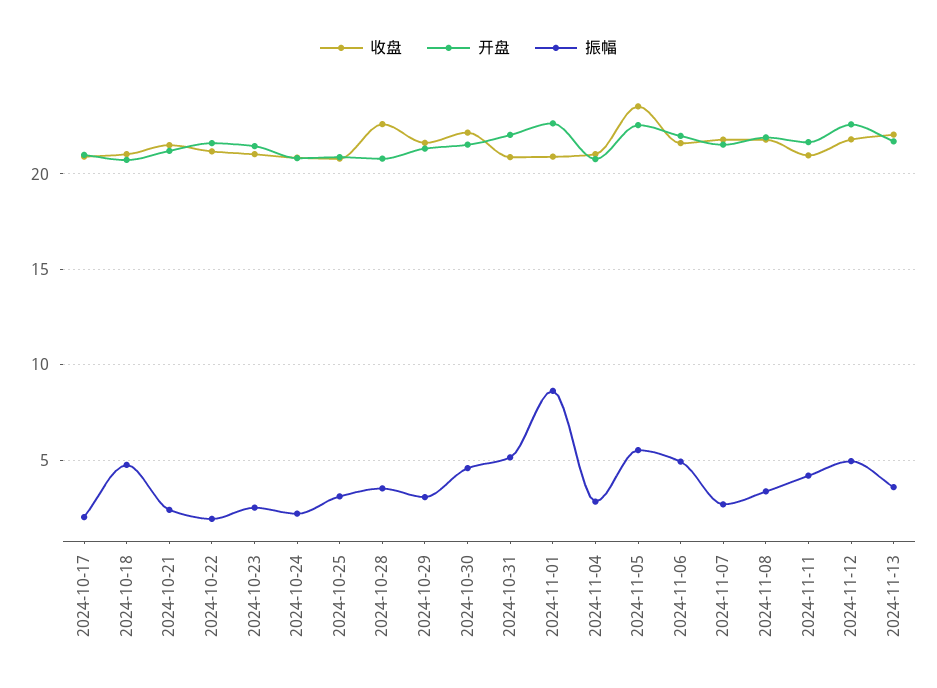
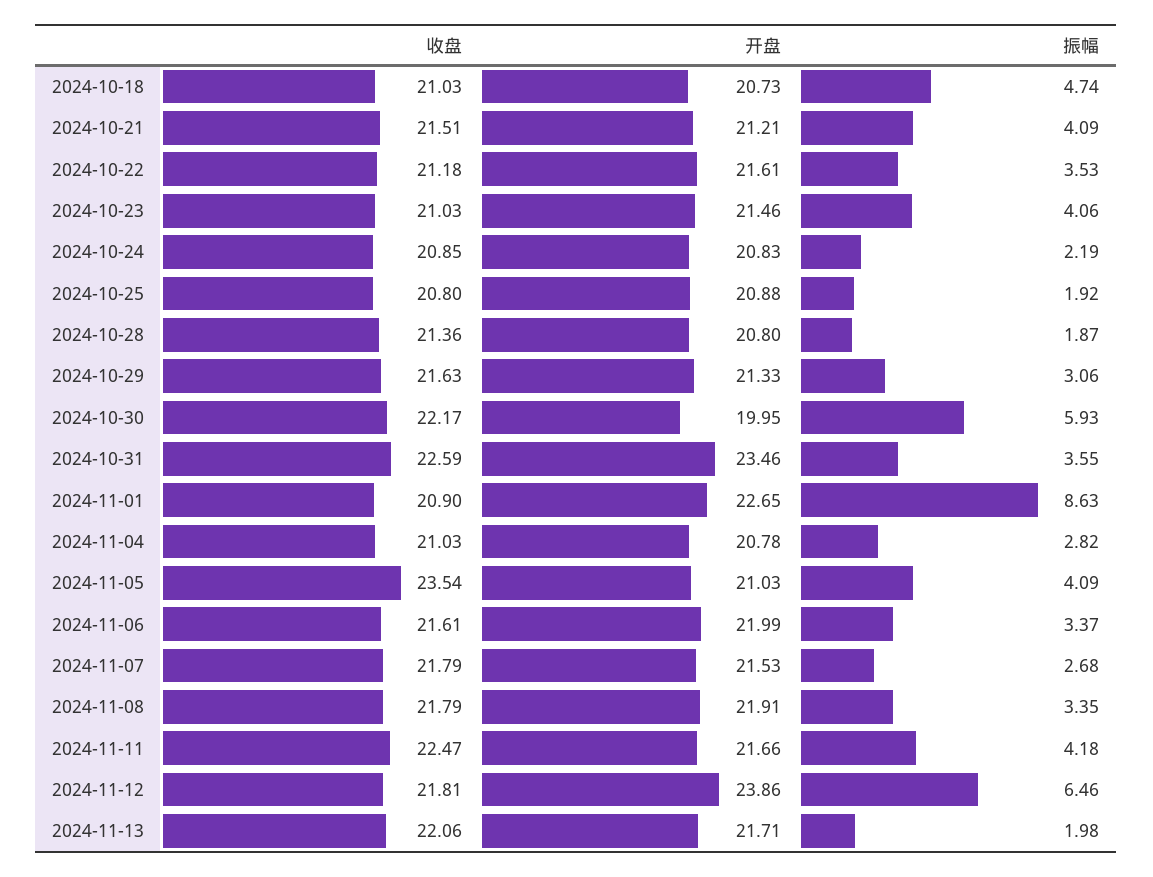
  {
    "收盘": {
-     "2024-10-17": 21,
      "2024-10-18": 21.03,
      "2024-10-21": 21.51,
      "2024-10-22": 21.18,
      "2024-10-23": 21.03,
      "2024-10-24": 20.85,
      "2024-10-25": 20.8,
-     "2024-10-28": 22.5,
+     "2024-10-28": 21.36,
      "2024-10-29": 21.63,
      "2024-10-30": 22.17,
-     "2024-10-31": 21,
+     "2024-10-31": 22.59,
      "2024-11-01": 20.9,
      "2024-11-04": 21.03,
      "2024-11-05": 23.54,
      "2024-11-06": 21.61,
      "2024-11-07": 21.79,
      "2024-11-08": 21.79,
-     "2024-11-11": 21,
+     "2024-11-11": 22.47,
      "2024-11-12": 21.81,
      "2024-11-13": 22.06
    },
    "开盘": {
-     "2024-10-17": 21,
      "2024-10-18": 20.73,
      "2024-10-21": 21.21,
      "2024-10-22": 21.61,
      "2024-10-23": 21.46,
      "2024-10-24": 20.83,
      "2024-10-25": 20.88,
      "2024-10-28": 20.8,
      "2024-10-29": 21.33,
-     "2024-10-30": 21.5,
+     "2024-10-30": 19.95,
-     "2024-10-31": 22,
+     "2024-10-31": 23.46,
      "2024-11-01": 22.65,
      "2024-11-04": 20.78,
-     "2024-11-05": 22.5,
+     "2024-11-05": 21.03,
      "2024-11-06": 21.99,
      "2024-11-07": 21.53,
      "2024-11-08": 21.91,
      "2024-11-11": 21.66,
-     "2024-11-12": 22.5,
+     "2024-11-12": 23.86,
      "2024-11-13": 21.71
    },
    "振幅": {
-     "2024-10-17": 2,
      "2024-10-18": 4.74,
-     "2024-10-21": 2.5,
+     "2024-10-21": 4.09,
-     "2024-10-22": 2,
+     "2024-10-22": 3.53,
-     "2024-10-23": 2.5,
+     "2024-10-23": 4.06,
      "2024-10-24": 2.19,
-     "2024-10-25": 3,
+     "2024-10-25": 1.92,
-     "2024-10-28": 3.5,
+     "2024-10-28": 1.87,
      "2024-10-29": 3.06,
-     "2024-10-30": 4.5,
+     "2024-10-30": 5.93,
-     "2024-10-31": 5,
+     "2024-10-31": 3.55,
      "2024-11-01": 8.63,
      "2024-11-04": 2.82,
-     "2024-11-05": 5.5,
+     "2024-11-05": 4.09,
-     "2024-11-06": 5,
+     "2024-11-06": 3.37,
      "2024-11-07": 2.68,
      "2024-11-08": 3.35,
      "2024-11-11": 4.18,
-     "2024-11-12": 5,
+     "2024-11-12": 6.46,
-     "2024-11-13": 3.5
+     "2024-11-13": 1.98
    }
  }

